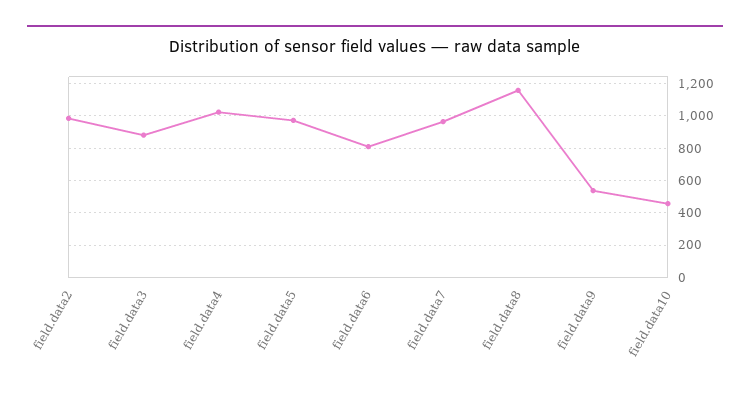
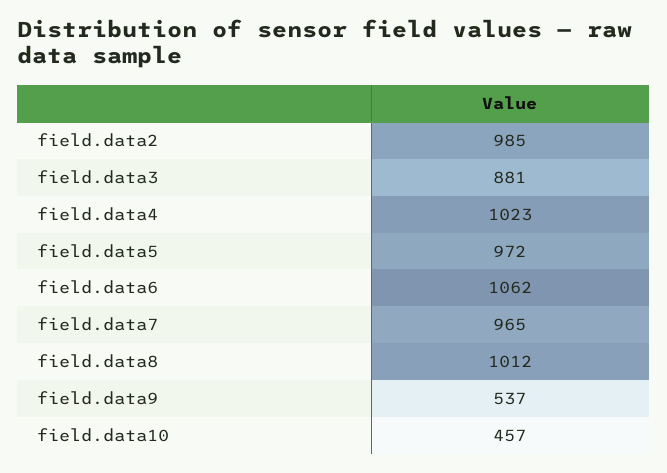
  {
    "field.data2": 985,
    "field.data3": 881,
    "field.data4": 1023,
    "field.data5": 972,
-   "field.data6": 800,
+   "field.data6": 1062,
    "field.data7": 965,
-   "field.data8": 1150,
+   "field.data8": 1012,
    "field.data9": 537,
    "field.data10": 457
  }

